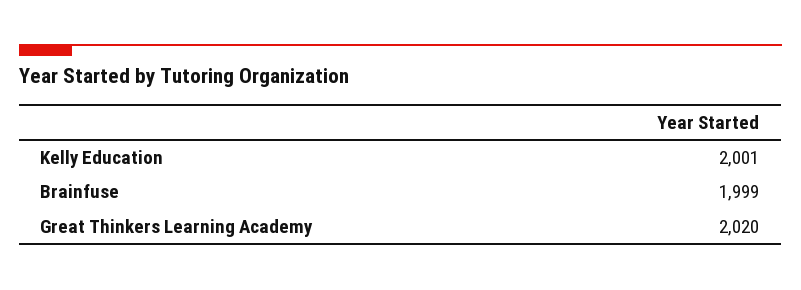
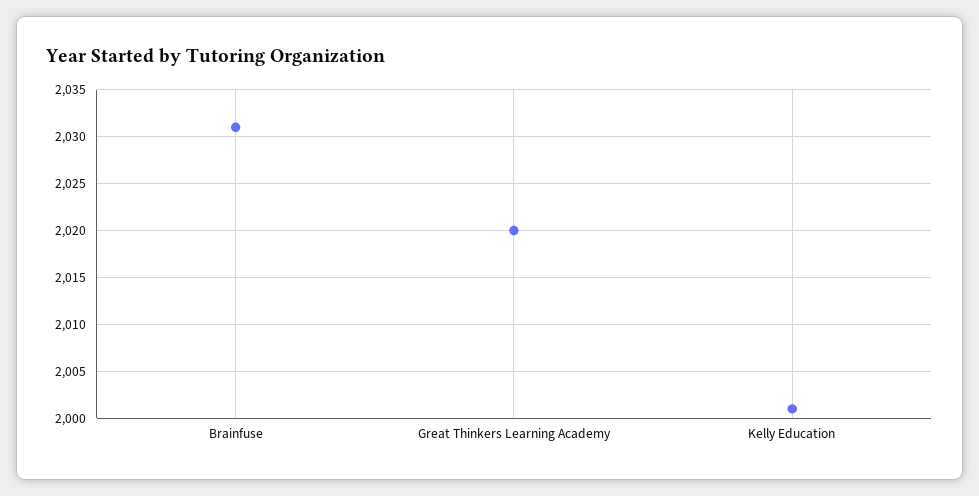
  {
    "Kelly Education": 2001,
-   "Brainfuse": 1999,
+   "Brainfuse": 2031,
    "Great Thinkers Learning Academy": 2020
  }

